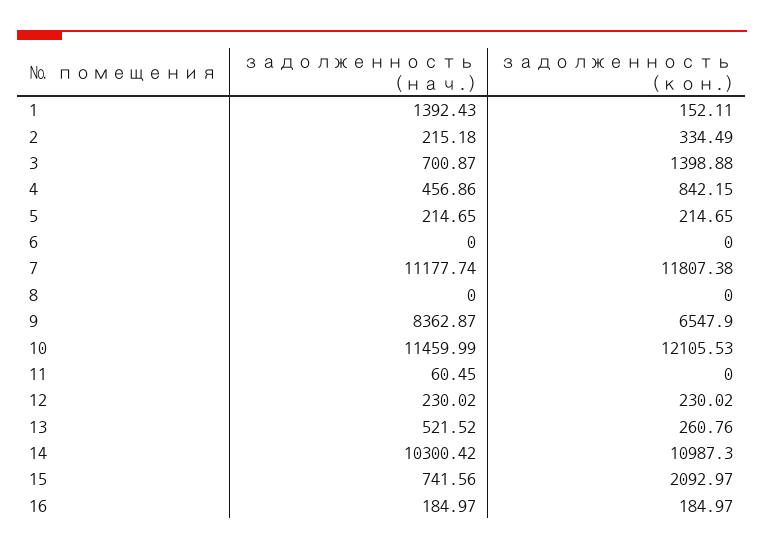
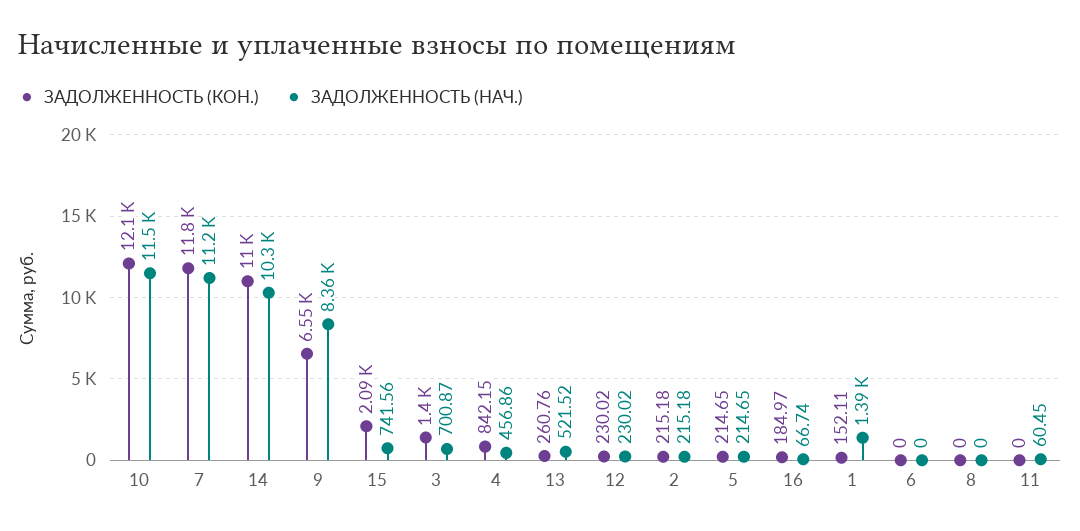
  {
    "задолженность (нач.)": {
      "1": 1392.43,
      "2": 215.18,
      "3": 700.87,
      "4": 456.86,
      "5": 214.65,
      "6": 0,
      "7": 11177.74,
      "8": 0,
      "9": 8362.87,
      "10": 11459.99,
      "11": 60.45,
      "12": 230.02,
      "13": 521.52,
      "14": 10300.42,
      "15": 741.56,
-     "16": 184.97
+     "16": 66.74
    },
    "задолженность (кон.)": {
      "1": 152.11,
-     "2": 334.49,
+     "2": 215.18,
      "3": 1398.88,
      "4": 842.15,
      "5": 214.65,
      "6": 0,
      "7": 11807.38,
      "8": 0,
      "9": 6547.9,
      "10": 12105.53,
      "11": 0,
      "12": 230.02,
      "13": 260.76,
      "14": 10987.3,
      "15": 2092.97,
      "16": 184.97
    }
  }

